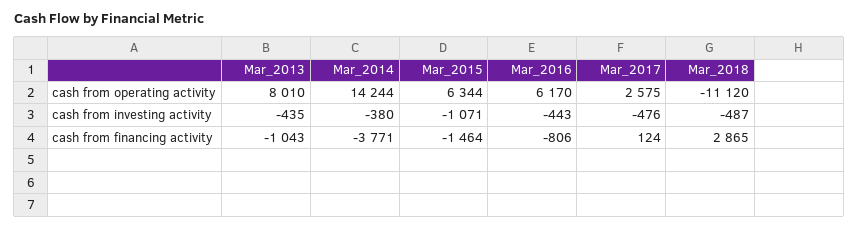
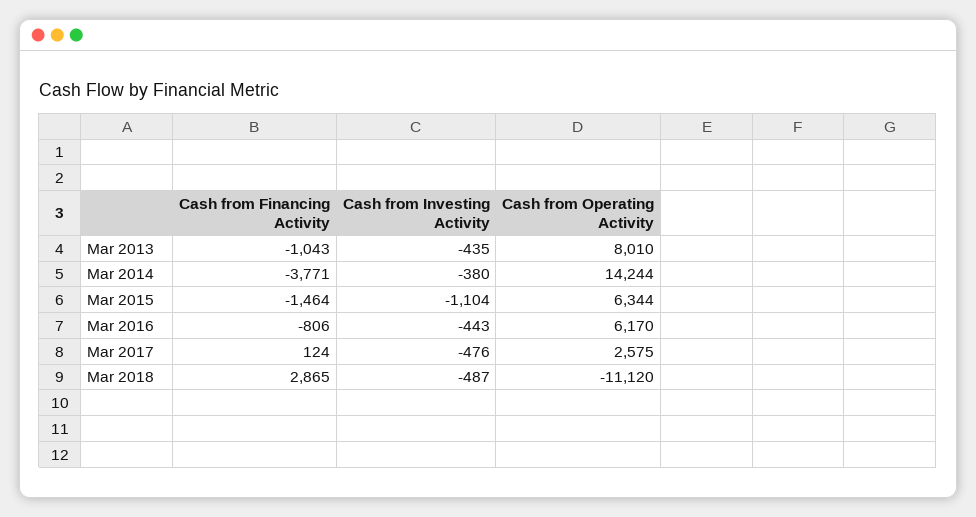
  {
    "Mar_2013": {
      "cash from operating activity": 8010,
      "cash from investing activity": -435,
      "cash from financing activity": -1043
    },
    "Mar_2014": {
      "cash from operating activity": 14244,
      "cash from investing activity": -380,
      "cash from financing activity": -3771
    },
    "Mar_2015": {
      "cash from operating activity": 6344,
-     "cash from investing activity": -1071,
+     "cash from investing activity": -1104,
      "cash from financing activity": -1464
    },
    "Mar_2016": {
      "cash from operating activity": 6170,
      "cash from investing activity": -443,
      "cash from financing activity": -806
    },
    "Mar_2017": {
      "cash from operating activity": 2575,
      "cash from investing activity": -476,
      "cash from financing activity": 124
    },
    "Mar_2018": {
      "cash from operating activity": -11120,
      "cash from investing activity": -487,
      "cash from financing activity": 2865
    }
  }

